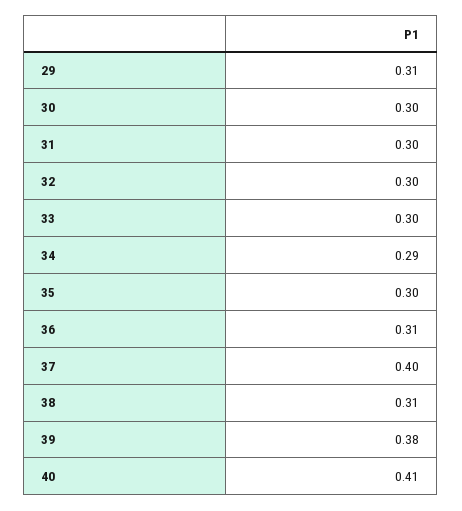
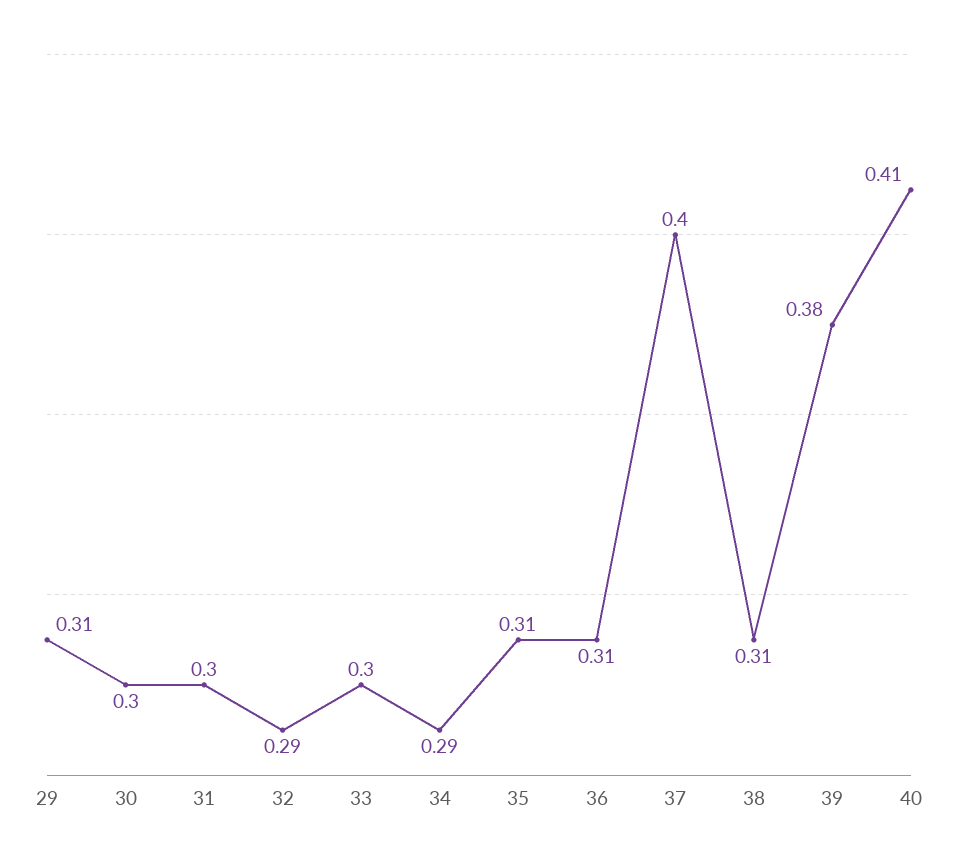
  {
    "29": 0.31,
    "30": 0.3,
    "31": 0.3,
-   "32": 0.3,
+   "32": 0.29,
    "33": 0.3,
    "34": 0.29,
-   "35": 0.3,
+   "35": 0.31,
    "36": 0.31,
    "37": 0.4,
    "38": 0.31,
    "39": 0.38,
    "40": 0.41
  }

